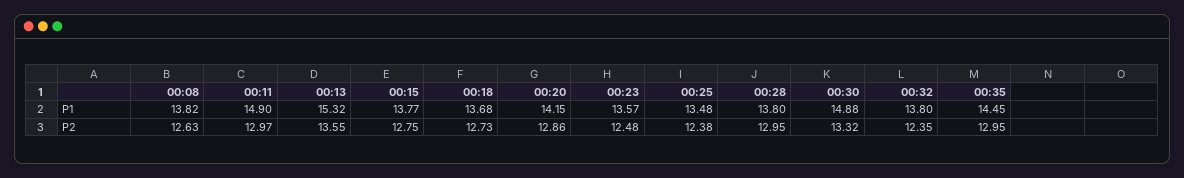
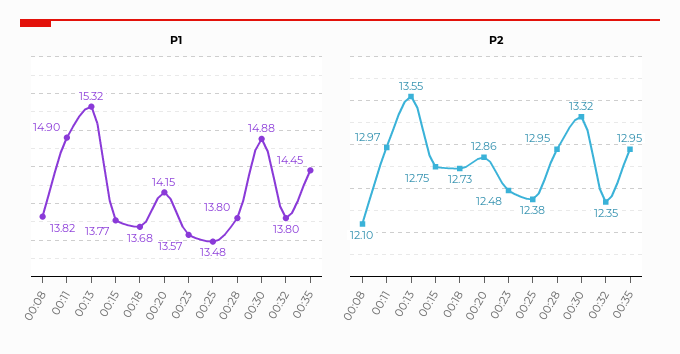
  {
    "P1": {
      "00:08": 13.82,
      "00:11": 14.9,
      "00:13": 15.32,
      "00:15": 13.77,
      "00:18": 13.68,
      "00:20": 14.15,
      "00:23": 13.57,
      "00:25": 13.48,
      "00:28": 13.8,
      "00:30": 14.88,
      "00:32": 13.8,
      "00:35": 14.45
    },
    "P2": {
-     "00:08": 12.63,
+     "00:08": 12.1,
      "00:11": 12.97,
      "00:13": 13.55,
      "00:15": 12.75,
      "00:18": 12.73,
      "00:20": 12.86,
      "00:23": 12.48,
      "00:25": 12.38,
      "00:28": 12.95,
      "00:30": 13.32,
      "00:32": 12.35,
      "00:35": 12.95
    }
  }

